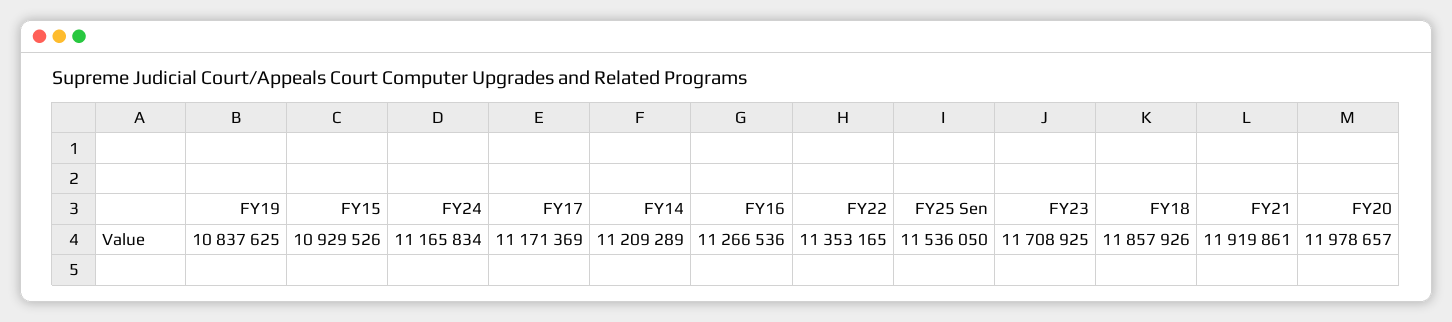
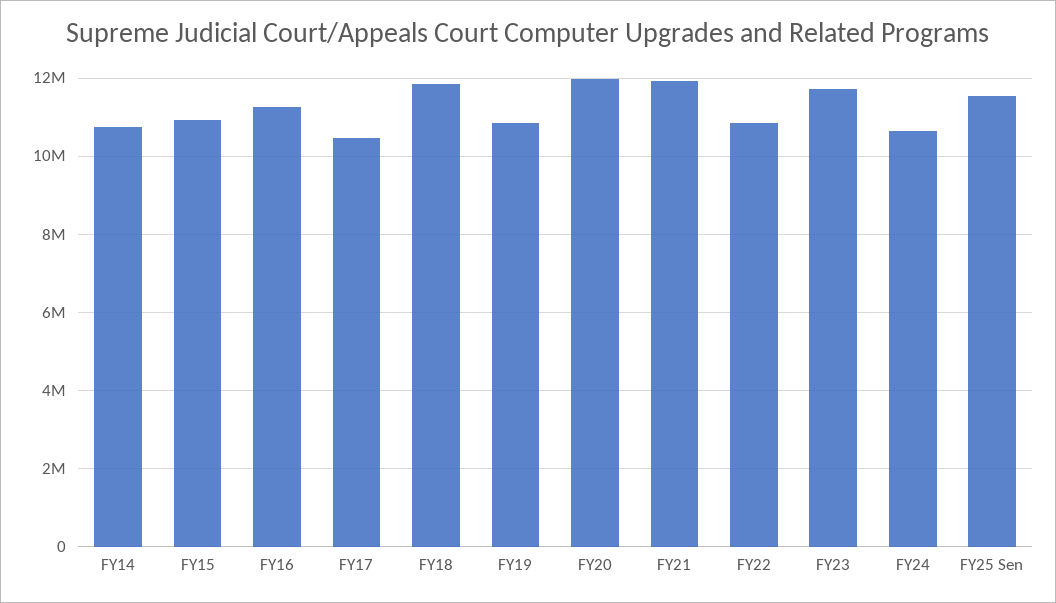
  {
    "FY19": 10837625,
    "FY15": 10929526,
-   "FY24": 11165834,
+   "FY24": 10600000,
-   "FY17": 11171369,
+   "FY17": 10400000,
-   "FY14": 11209289,
+   "FY14": 10800000,
    "FY16": 11266536,
-   "FY22": 11353165,
+   "FY22": 10800000,
    "FY25 Sen": 11536050,
    "FY23": 11708925,
    "FY18": 11857926,
    "FY21": 11919861,
    "FY20": 11978657
  }

